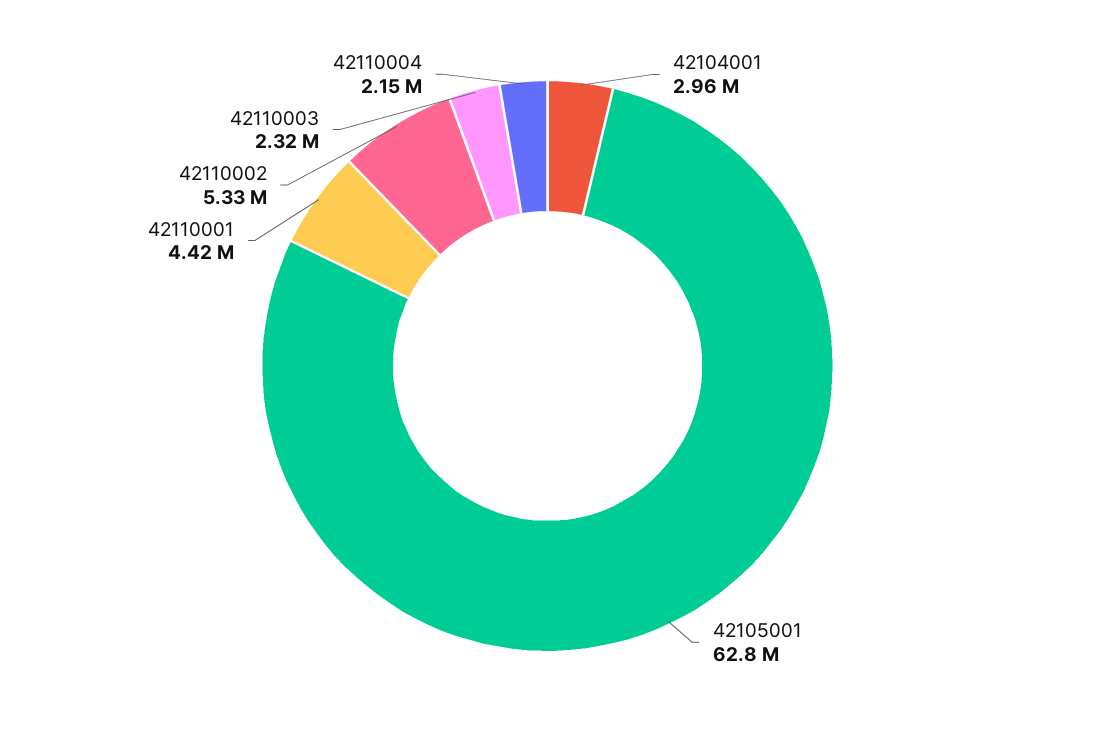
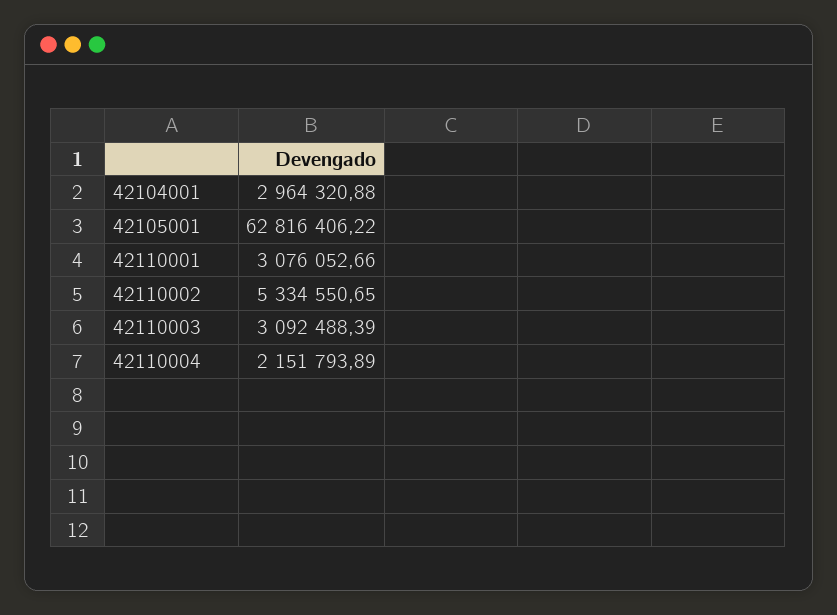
  {
    "42104001": 2964320.88,
    "42105001": 62816406.22,
-   "42110001": 4420000,
+   "42110001": 3076052.66,
    "42110002": 5334550.65,
-   "42110003": 2320000,
+   "42110003": 3092488.39,
    "42110004": 2151793.89
  }

